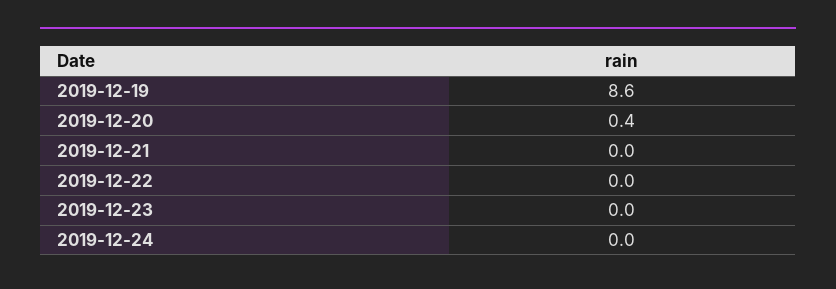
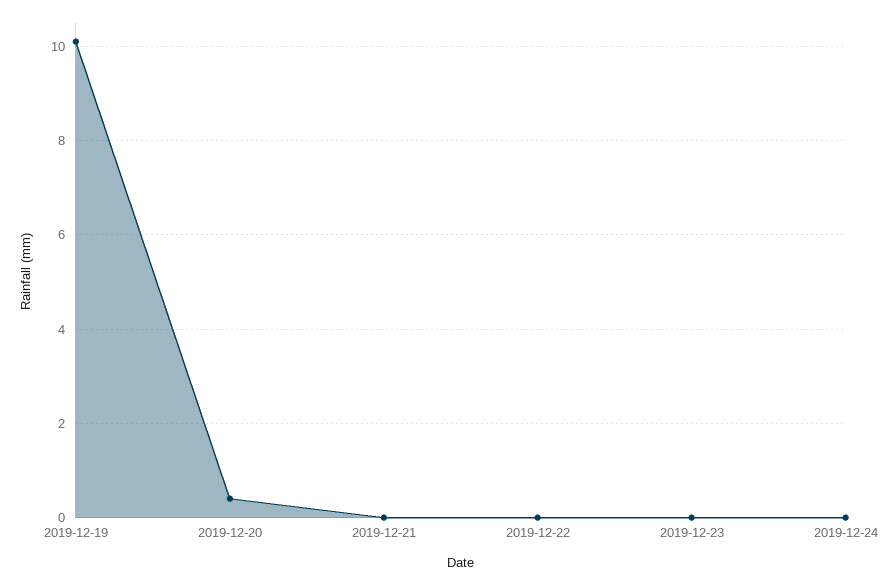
  {
-   "2019-12-19": 8.6,
+   "2019-12-19": 10,
    "2019-12-20": 0.4,
    "2019-12-21": 0,
    "2019-12-22": 0,
    "2019-12-23": 0,
    "2019-12-24": 0
  }

